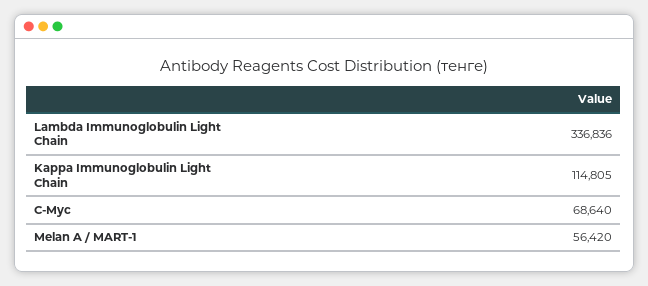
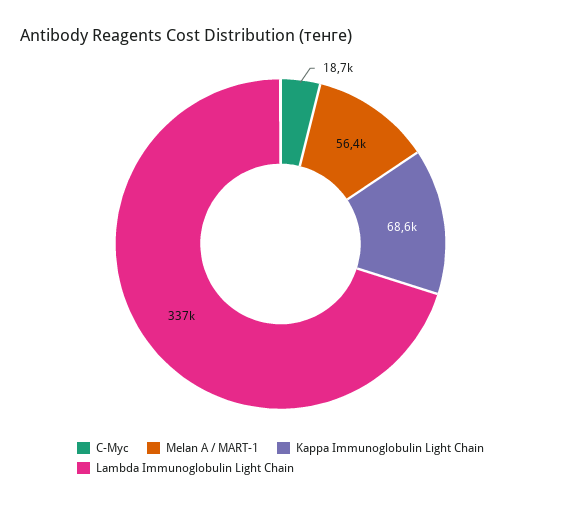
  {
    "Lambda Immunoglobulin Light Chain": 336836,
-   "Kappa Immunoglobulin Light Chain": 114805,
+   "Kappa Immunoglobulin Light Chain": 68600,
-   "C-Myc": 68640,
+   "C-Myc": 18700,
    "Melan A / MART-1": 56420
  }

